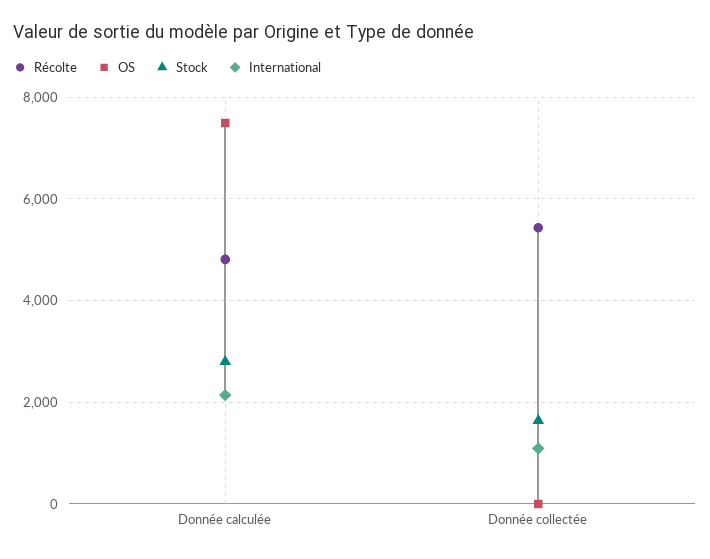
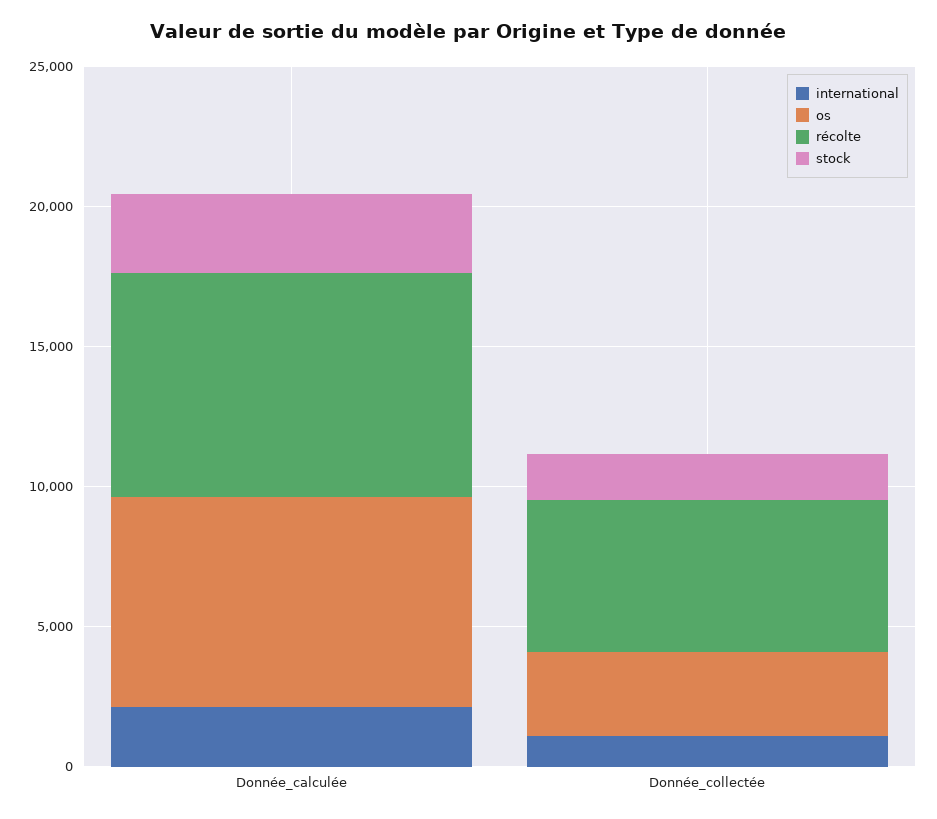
  {
    "Récolte": {
-     "Donnée calculée": 4800,
+     "Donnée calculée": 8000,
      "Donnée collectée": 5400
    },
    "OS": {
      "Donnée calculée": 7400,
-     "Donnée collectée": 0
+     "Donnée collectée": 3000
    },
    "Stock": {
      "Donnée calculée": 2800,
      "Donnée collectée": 1600
    },
    "International": {
      "Donnée calculée": 2200,
      "Donnée collectée": 1000
    }
  }

